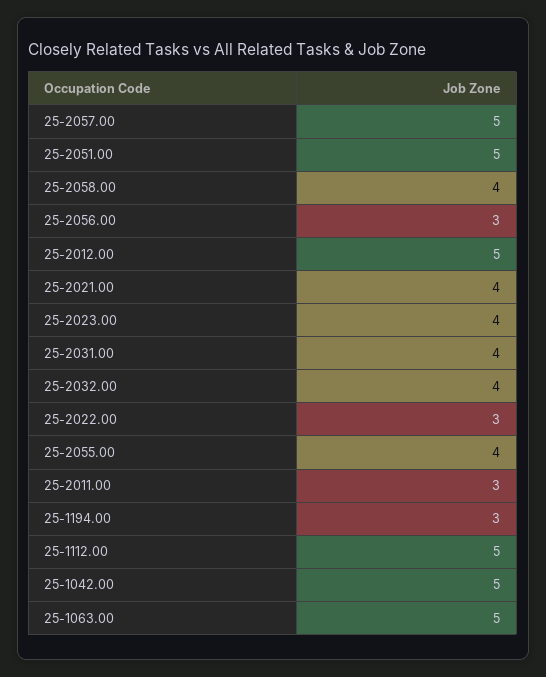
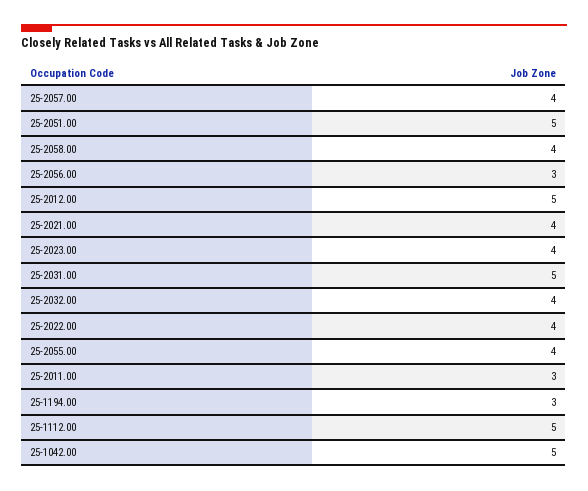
  {
-   "25-2057.00": 5,
+   "25-2057.00": 4,
    "25-2051.00": 5,
    "25-2058.00": 4,
    "25-2056.00": 3,
    "25-2012.00": 5,
    "25-2021.00": 4,
    "25-2023.00": 4,
-   "25-2031.00": 4,
+   "25-2031.00": 5,
    "25-2032.00": 4,
-   "25-2022.00": 3,
+   "25-2022.00": 4,
    "25-2055.00": 4,
    "25-2011.00": 3,
    "25-1194.00": 3,
    "25-1112.00": 5,
-   "25-1042.00": 5,
+   "25-1042.00": 5
-   "25-1063.00": 5
  }

